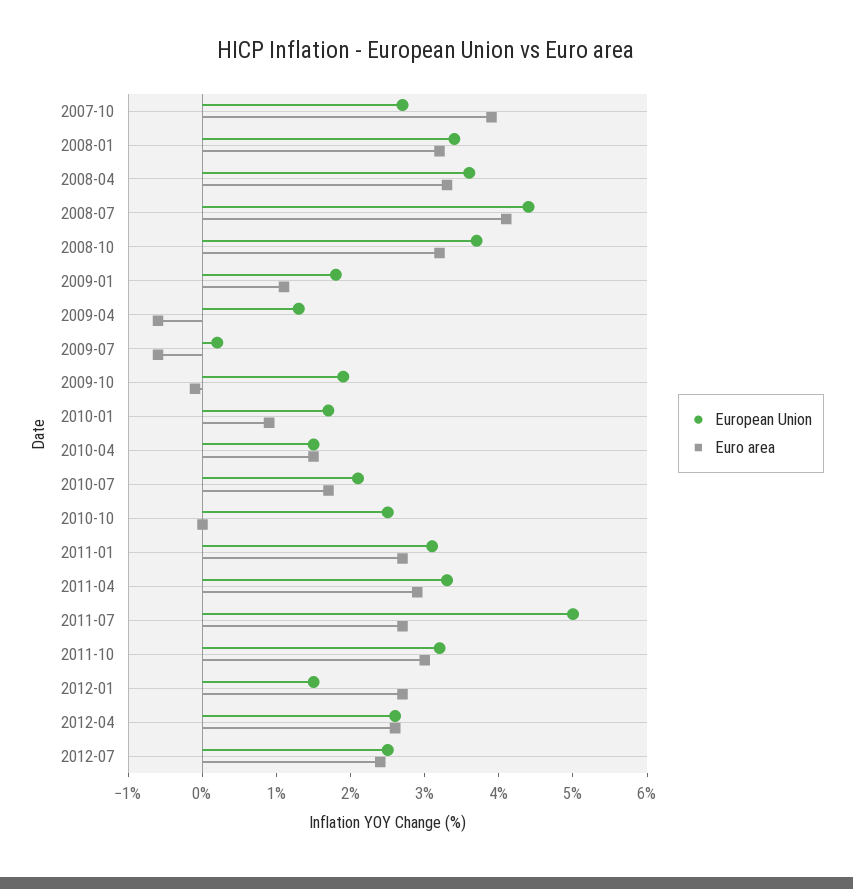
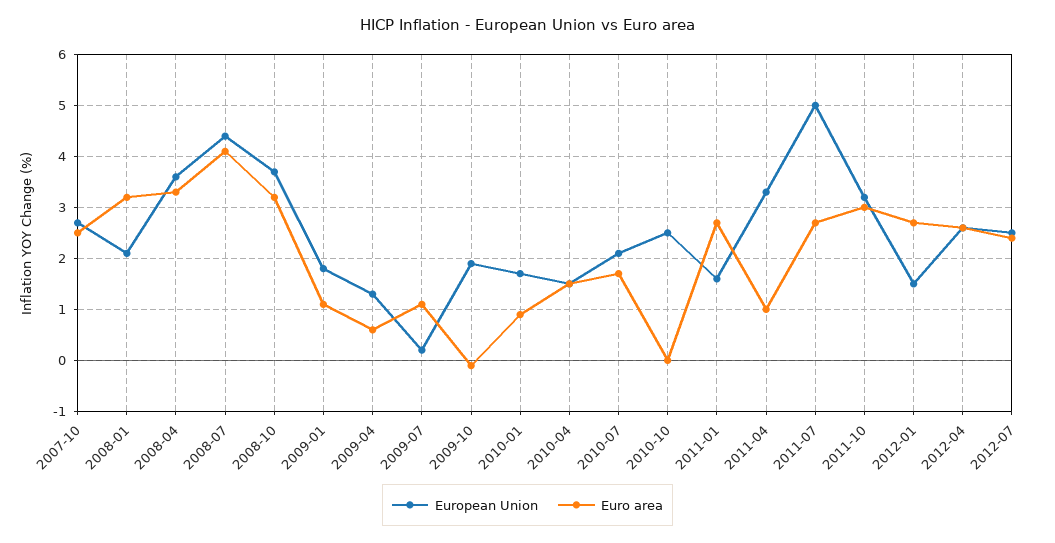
  {
    "European Union": {
      "2007-10": 2.5,
-     "2008-01": 3.5,
+     "2008-01": 2,
      "2008-04": 3.5,
      "2008-07": 4.5,
      "2008-10": 3.5,
      "2009-01": 2,
      "2009-04": 1.5,
      "2009-07": 0,
      "2009-10": 2,
      "2010-01": 1.5,
      "2010-04": 1.5,
      "2010-07": 2,
      "2010-10": 2.5,
-     "2011-01": 3,
+     "2011-01": 1.5,
      "2011-04": 3.5,
      "2011-07": 5,
      "2011-10": 3,
      "2012-01": 1.5,
      "2012-04": 2.5,
      "2012-07": 2.5
    },
    "Euro area": {
-     "2007-10": 4,
+     "2007-10": 2.5,
      "2008-01": 3,
      "2008-04": 3.5,
      "2008-07": 4,
      "2008-10": 3,
      "2009-01": 1,
-     "2009-04": -0.5,
+     "2009-04": 0.5,
-     "2009-07": -0.5,
+     "2009-07": 1,
      "2009-10": 0,
      "2010-01": 1,
      "2010-04": 1.5,
      "2010-07": 1.5,
      "2010-10": 0,
      "2011-01": 2.5,
-     "2011-04": 3,
+     "2011-04": 1,
      "2011-07": 2.5,
      "2011-10": 3,
      "2012-01": 2.5,
      "2012-04": 2.5,
      "2012-07": 2.5
    }
  }

